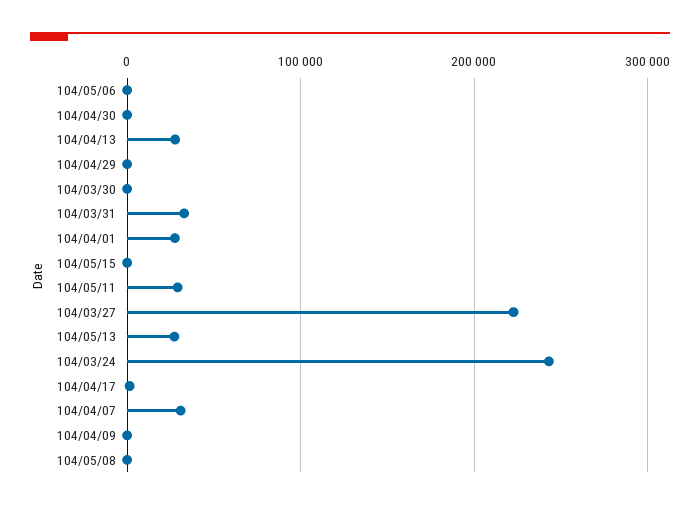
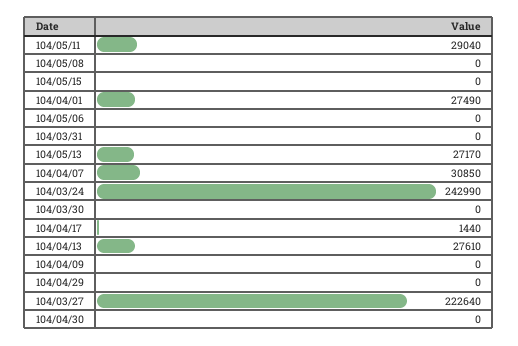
  {
    "104/05/06": 0,
    "104/04/30": 0,
    "104/04/13": 27610,
    "104/04/29": 0,
    "104/03/30": 0,
-   "104/03/31": 30000,
+   "104/03/31": 0,
    "104/04/01": 27490,
    "104/05/15": 0,
    "104/05/11": 29040,
    "104/03/27": 222640,
    "104/05/13": 27170,
    "104/03/24": 242990,
    "104/04/17": 1440,
    "104/04/07": 30850,
    "104/04/09": 0,
    "104/05/08": 0
  }

